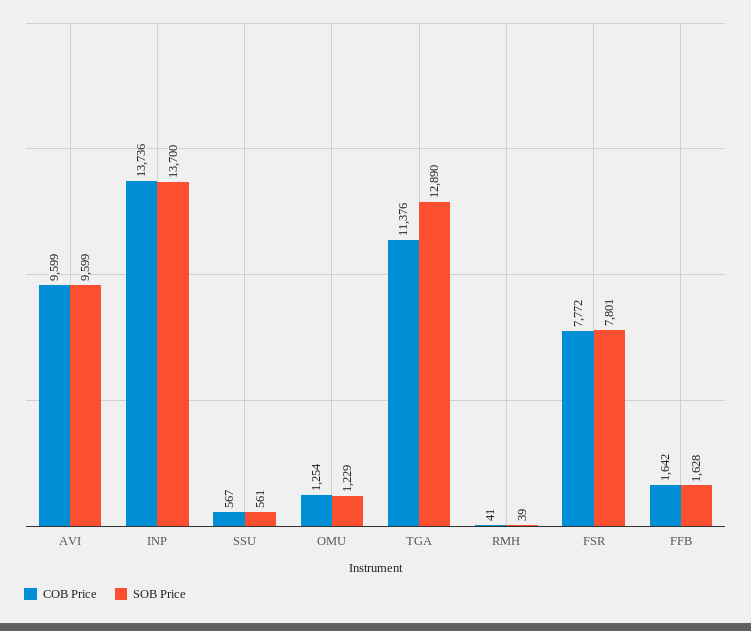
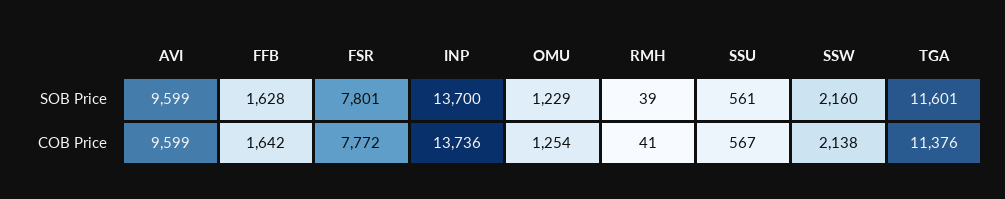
  {
    "COB Price": {
      "AVI": 9599,
      "INP": 13736,
      "SSU": 567,
      "OMU": 1254,
      "TGA": 11376,
      "RMH": 41,
      "FSR": 7772,
-     "FFB": 1642
+     "FFB": 1642,
+     "SSW": 2138
    },
    "SOB Price": {
      "AVI": 9599,
      "INP": 13700,
      "SSU": 561,
      "OMU": 1229,
-     "TGA": 12890,
+     "TGA": 11601,
      "RMH": 39,
      "FSR": 7801,
-     "FFB": 1628
+     "FFB": 1628,
+     "SSW": 2160
    }
  }

